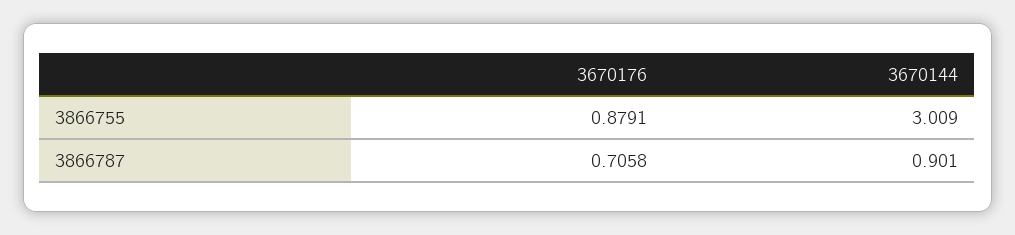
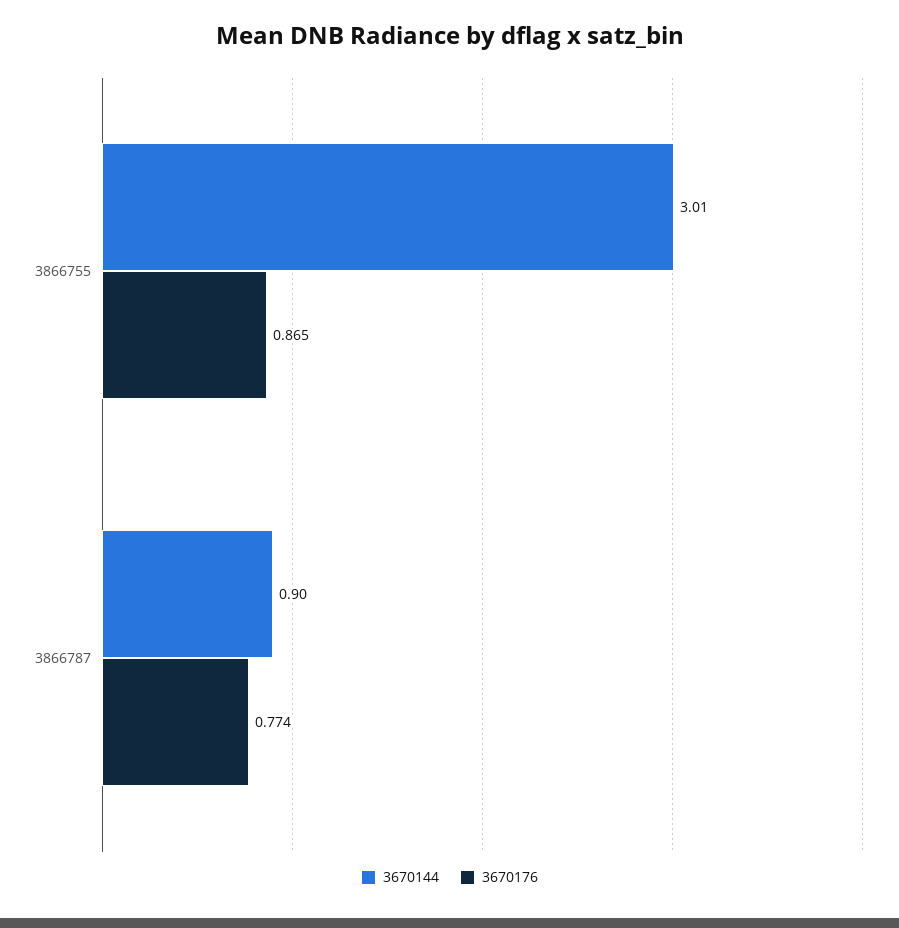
  {
    "3670176": {
-     "3866755": 0.8791,
+     "3866755": 0.865,
-     "3866787": 0.7058
+     "3866787": 0.774
    },
    "3670144": {
      "3866755": 3.009,
      "3866787": 0.901
    }
  }

